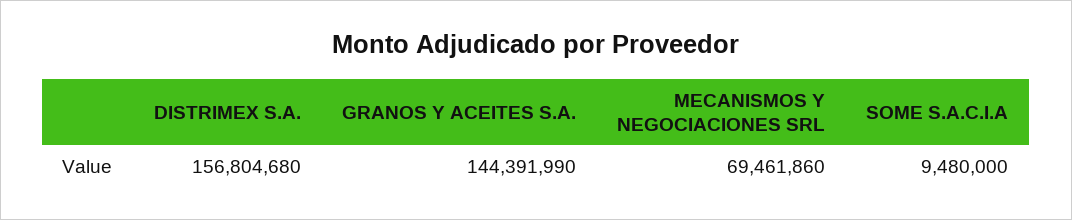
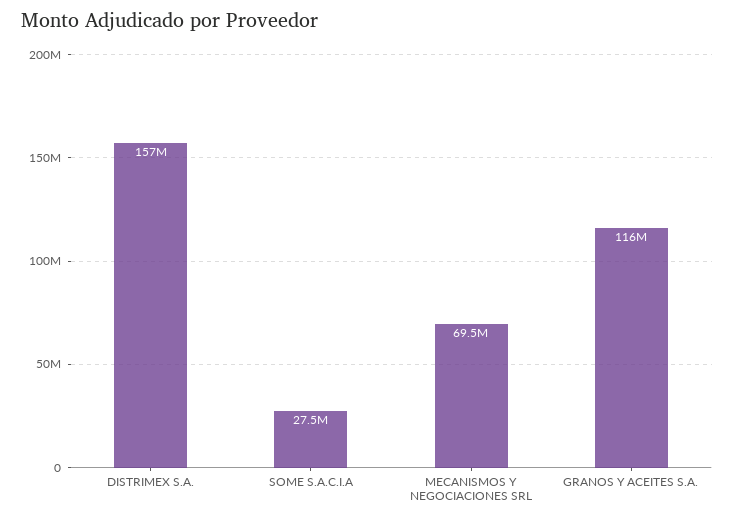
  {
    "DISTRIMEX S.A.": 156804680,
-   "GRANOS Y ACEITES S.A.": 144391990,
+   "GRANOS Y ACEITES S.A.": 116000000,
    "MECANISMOS Y NEGOCIACIONES SRL": 69461860,
-   "SOME S.A.C.I.A": 9480000
+   "SOME S.A.C.I.A": 27500000
  }

